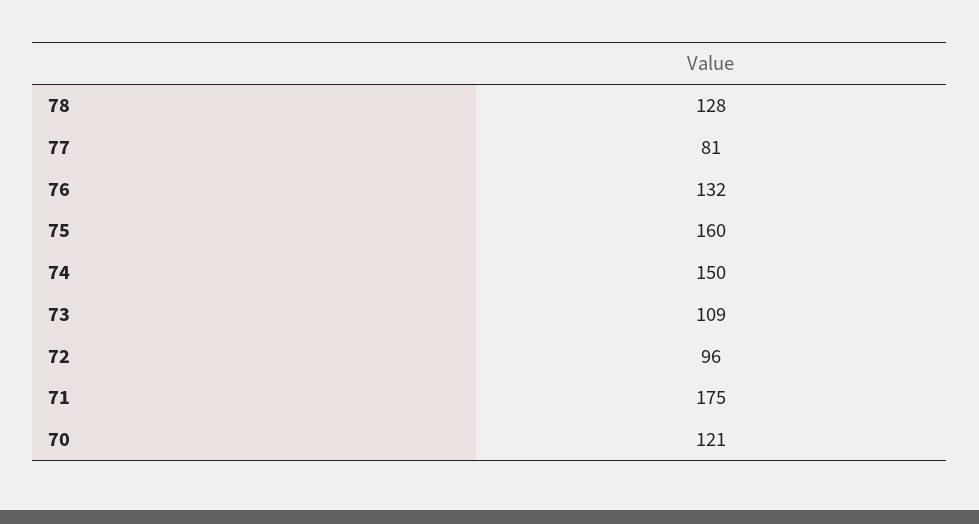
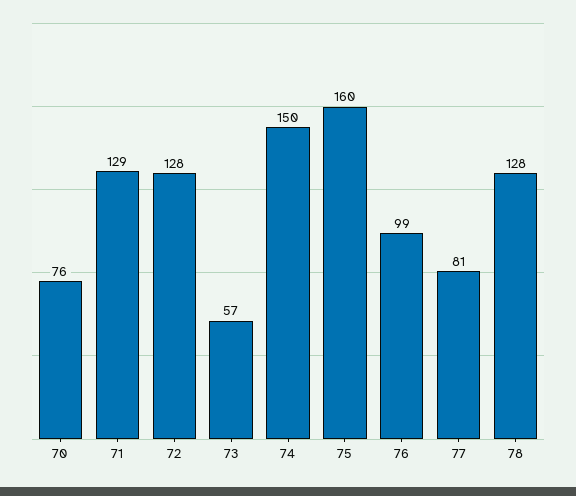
  {
    "78": 128,
    "77": 81,
-   "76": 132,
+   "76": 99,
    "75": 160,
    "74": 150,
-   "73": 109,
+   "73": 57,
-   "72": 96,
+   "72": 128,
-   "71": 175,
+   "71": 129,
-   "70": 121
+   "70": 76
  }

